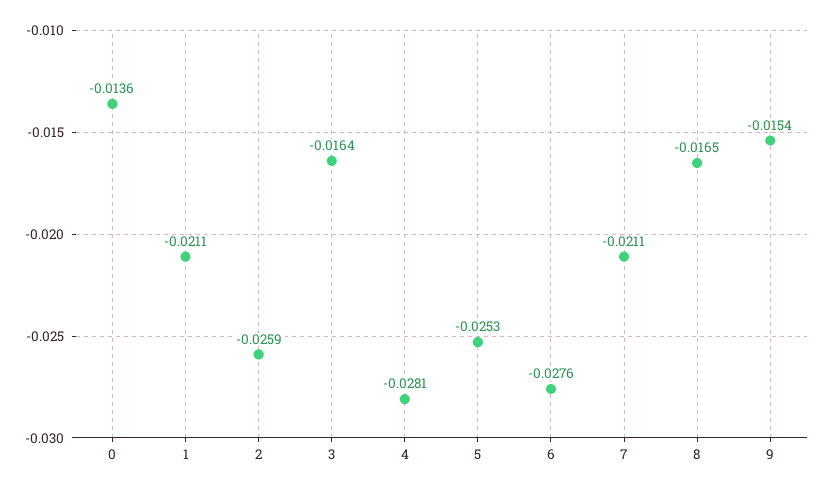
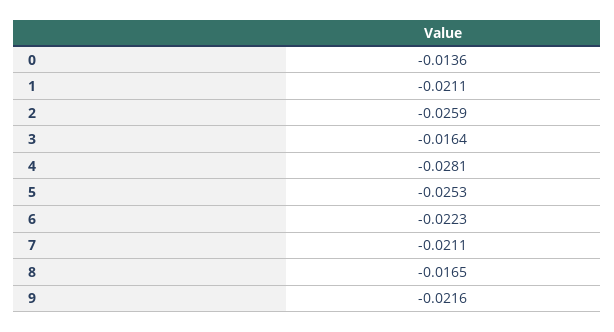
  {
    "0": -0.0136,
    "1": -0.0211,
    "2": -0.0259,
    "3": -0.0164,
    "4": -0.0281,
    "5": -0.0253,
-   "6": -0.0276,
+   "6": -0.0223,
    "7": -0.0211,
    "8": -0.0165,
-   "9": -0.0154
+   "9": -0.0216
  }

